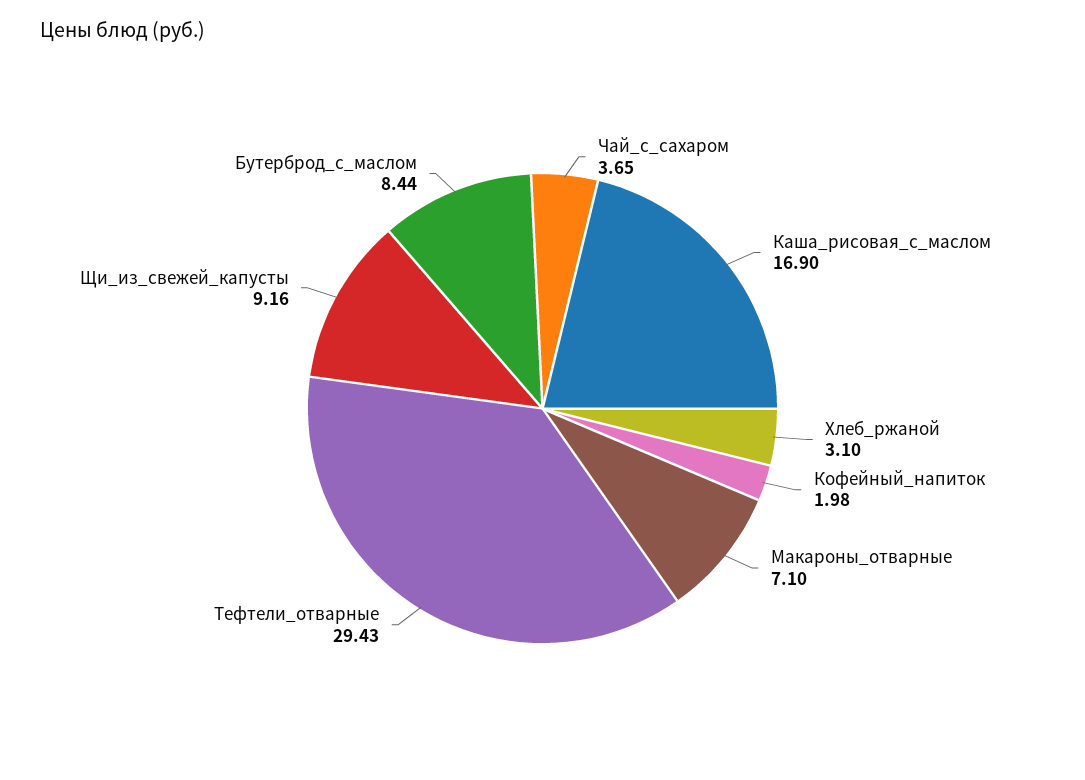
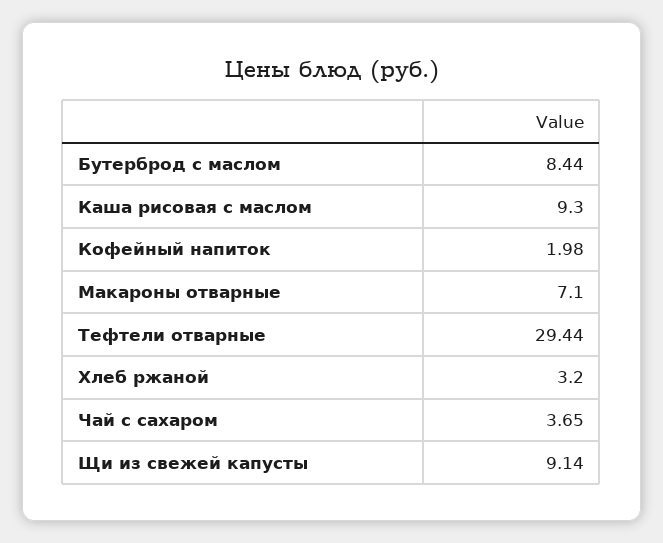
  {
    "Чай_с_сахаром": 3.65,
-   "Каша_рисовая_с_маслом": 16.9,
+   "Каша_рисовая_с_маслом": 9.3,
-   "Хлеб_ржаной": 3.1,
+   "Хлеб_ржаной": 3.2,
    "Кофейный_напиток": 1.98,
    "Макароны_отварные": 7.1,
-   "Тефтели_отварные": 29.43,
+   "Тефтели_отварные": 29.44,
-   "Щи_из_свежей_капусты": 9.16,
+   "Щи_из_свежей_капусты": 9.14,
    "Бутерброд_с_маслом": 8.44
  }

